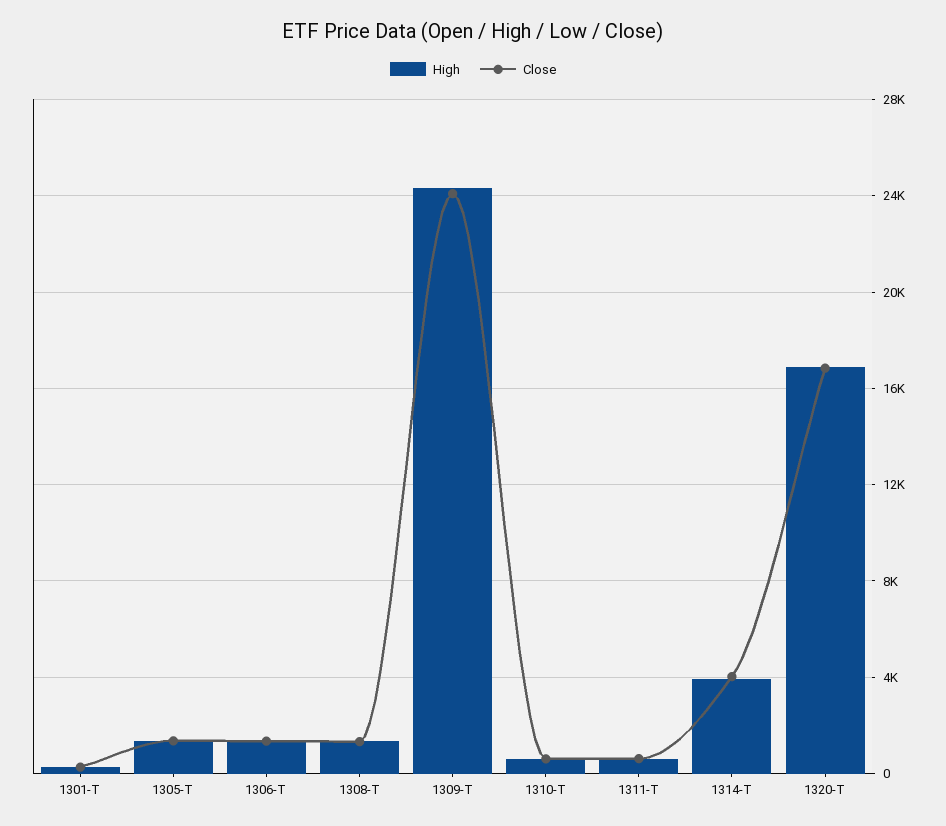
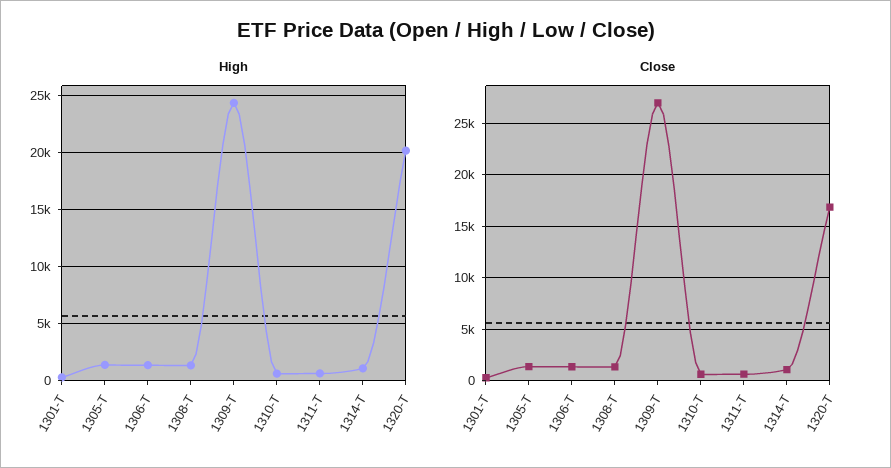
  {
    "High": {
      "1301-T": 500,
      "1305-T": 1500,
      "1306-T": 1500,
      "1308-T": 1500,
      "1309-T": 24500,
      "1310-T": 500,
      "1311-T": 500,
-     "1314-T": 4000,
+     "1314-T": 1000,
-     "1320-T": 17000
+     "1320-T": 20000
    },
    "Close": {
      "1301-T": 500,
      "1305-T": 1500,
      "1306-T": 1500,
      "1308-T": 1500,
-     "1309-T": 24000,
+     "1309-T": 27000,
      "1310-T": 500,
      "1311-T": 500,
-     "1314-T": 4000,
+     "1314-T": 1000,
      "1320-T": 17000
    }
  }

